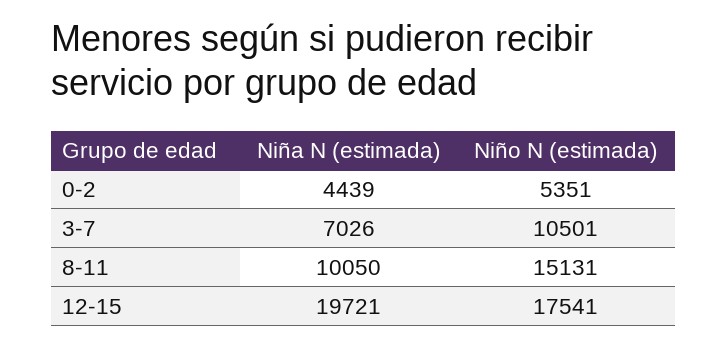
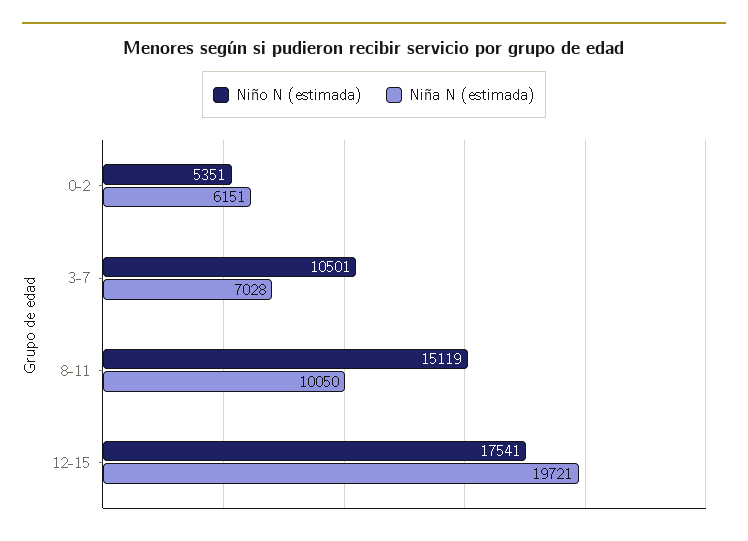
  {
    "Niña N (estimada)": {
-     "0-2": 4439,
+     "0-2": 6151,
-     "3-7": 7026,
+     "3-7": 7028,
      "8-11": 10050,
      "12-15": 19721
    },
    "Niño N (estimada)": {
      "0-2": 5351,
      "3-7": 10501,
-     "8-11": 15131,
+     "8-11": 15119,
      "12-15": 17541
    }
  }

